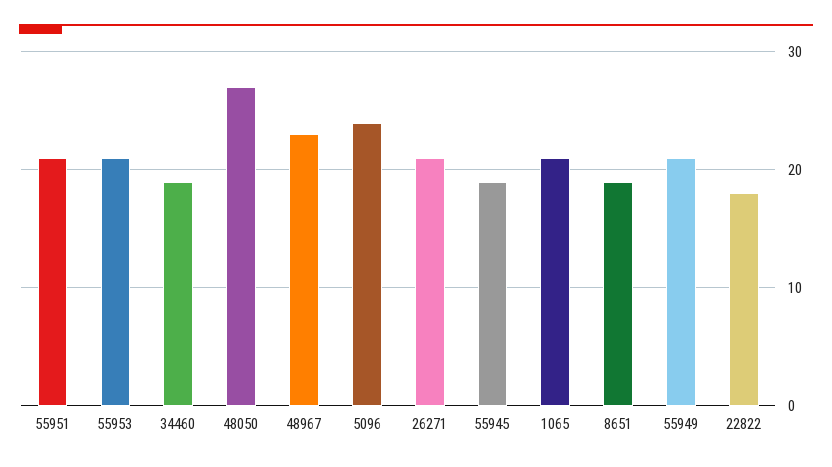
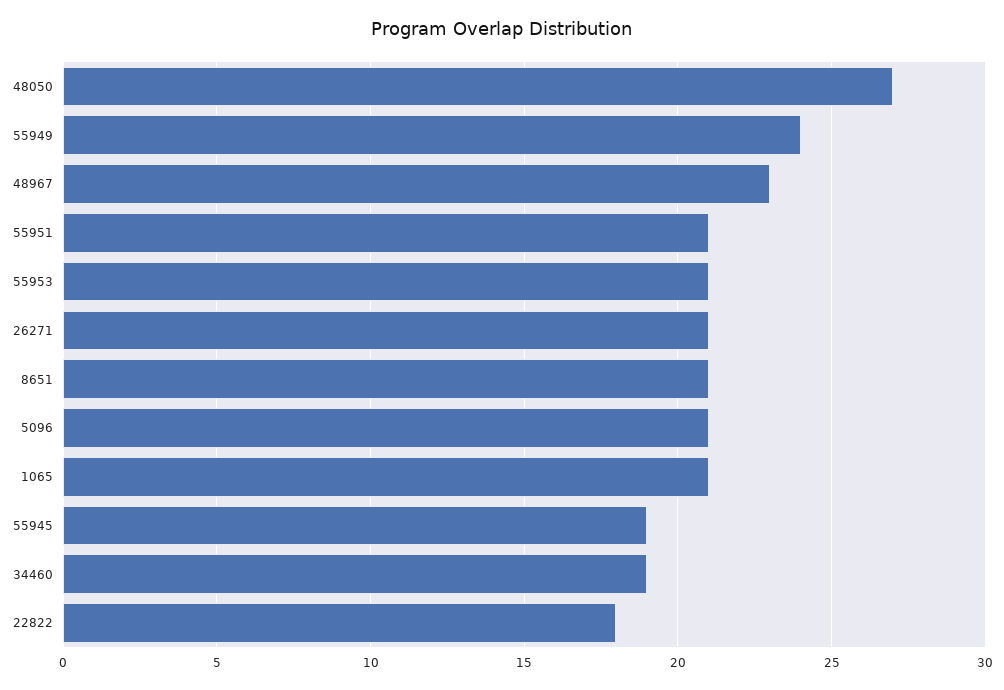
  {
    "55951": 21,
    "55953": 21,
    "34460": 19,
    "48050": 27,
    "48967": 23,
-   "5096": 24,
+   "5096": 21,
    "26271": 21,
    "55945": 19,
    "1065": 21,
-   "8651": 19,
+   "8651": 21,
-   "55949": 21,
+   "55949": 24,
    "22822": 18
  }

